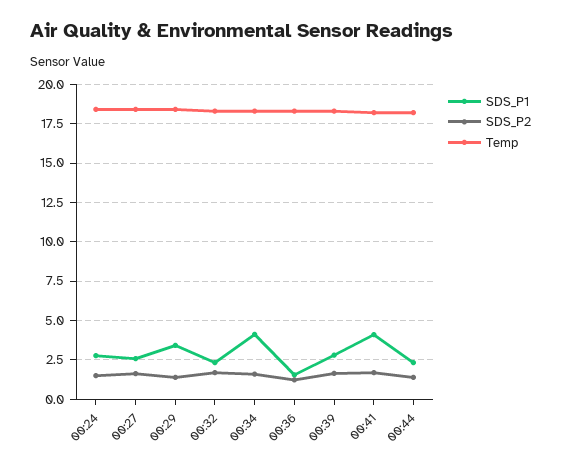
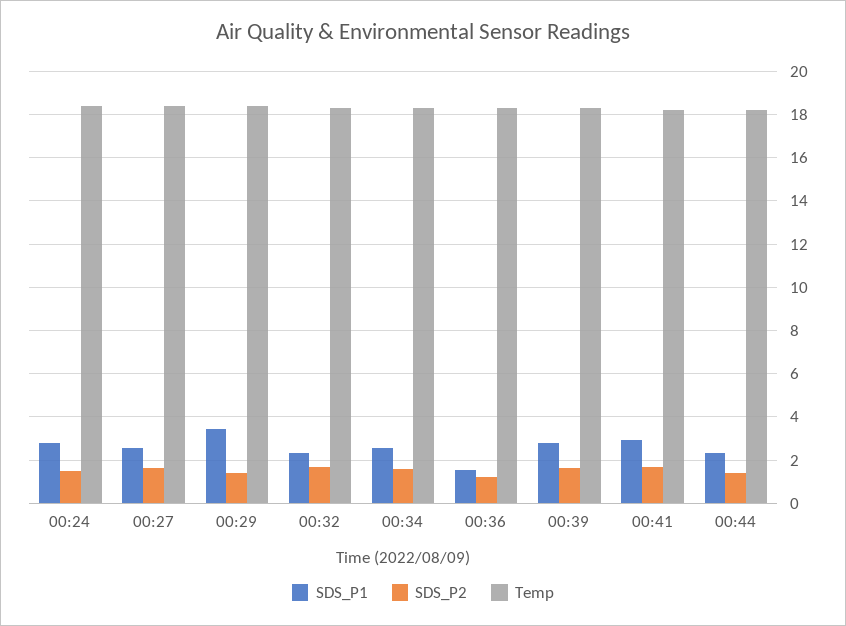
  {
    "SDS_P1": {
      "00:24": 3,
      "00:27": 2.5,
      "00:29": 3.5,
      "00:32": 2.5,
-     "00:34": 4,
+     "00:34": 2.5,
      "00:36": 1.5,
      "00:39": 3,
-     "00:41": 4,
+     "00:41": 3,
      "00:44": 2.5
    },
    "SDS_P2": {
      "00:24": 1.5,
      "00:27": 1.5,
      "00:29": 1.5,
      "00:32": 1.5,
      "00:34": 1.5,
      "00:36": 1,
      "00:39": 1.5,
      "00:41": 1.5,
      "00:44": 1.5
    },
    "Temp": {
      "00:24": 18.5,
      "00:27": 18.5,
      "00:29": 18.5,
      "00:32": 18.5,
      "00:34": 18.5,
      "00:36": 18.5,
      "00:39": 18.5,
      "00:41": 18,
      "00:44": 18
    }
  }

